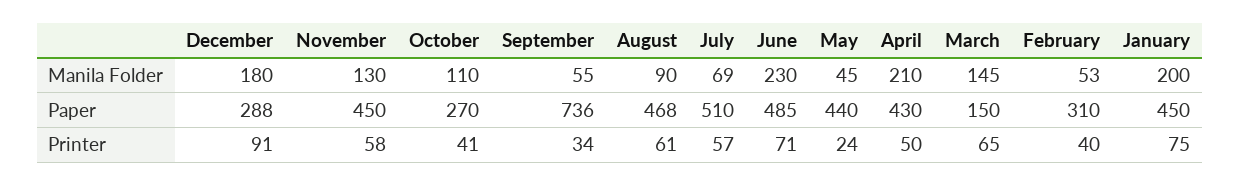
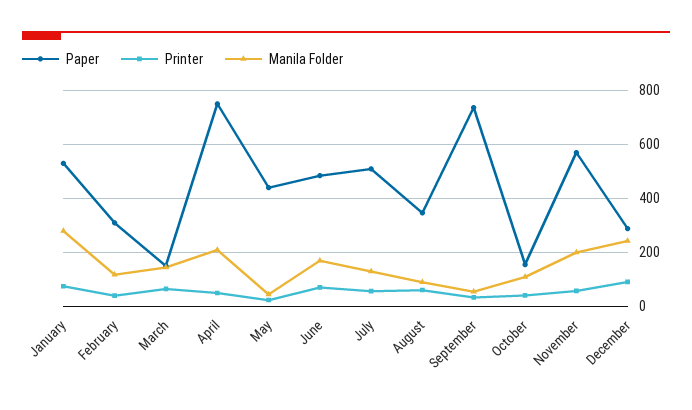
  {
    "Manila Folder": {
-     "December": 180,
+     "December": 250,
-     "November": 130,
+     "November": 200,
      "October": 110,
      "September": 55,
      "August": 90,
-     "July": 69,
+     "July": 125,
-     "June": 230,
+     "June": 175,
      "May": 45,
      "April": 210,
      "March": 145,
-     "February": 53,
+     "February": 125,
-     "January": 200
+     "January": 275
    },
    "Paper": {
      "December": 288,
-     "November": 450,
+     "November": 575,
-     "October": 270,
+     "October": 150,
      "September": 736,
-     "August": 468,
+     "August": 350,
      "July": 510,
      "June": 485,
      "May": 440,
-     "April": 430,
+     "April": 750,
      "March": 150,
      "February": 310,
-     "January": 450
+     "January": 525
    },
    "Printer": {
      "December": 91,
      "November": 58,
      "October": 41,
      "September": 34,
      "August": 61,
      "July": 57,
      "June": 71,
      "May": 24,
      "April": 50,
      "March": 65,
      "February": 40,
      "January": 75
    }
  }

